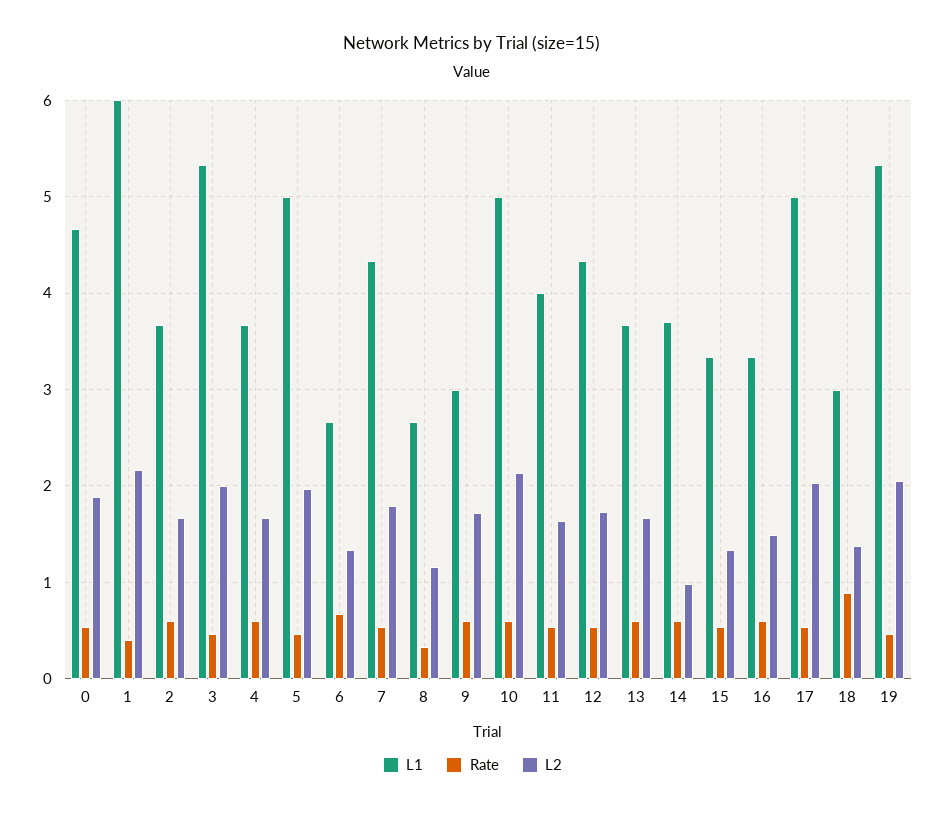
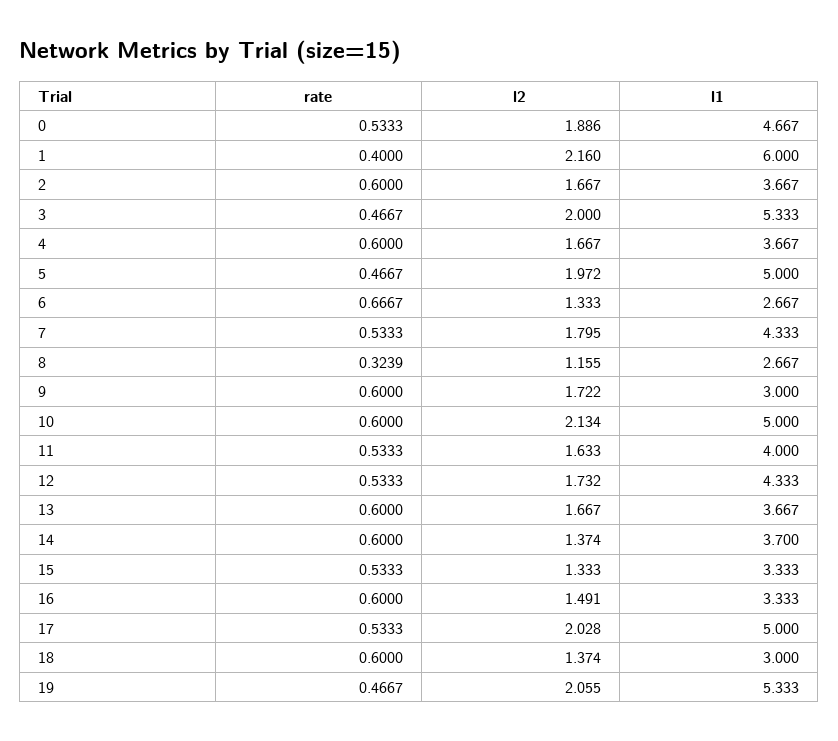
  {
    "L1": {
      "0": 4.667,
      "1": 6,
      "2": 3.667,
      "3": 5.333,
      "4": 3.667,
      "5": 5,
      "6": 2.667,
      "7": 4.333,
      "8": 2.667,
      "9": 3,
      "10": 5,
      "11": 4,
      "12": 4.333,
      "13": 3.667,
      "14": 3.7,
      "15": 3.333,
      "16": 3.333,
      "17": 5,
      "18": 3,
      "19": 5.333
    },
    "Rate": {
      "0": 0.5333,
      "1": 0.4,
      "2": 0.6,
      "3": 0.4667,
      "4": 0.6,
      "5": 0.4667,
      "6": 0.6667,
      "7": 0.5333,
      "8": 0.3239,
      "9": 0.6,
      "10": 0.6,
      "11": 0.5333,
      "12": 0.5333,
      "13": 0.6,
      "14": 0.6,
      "15": 0.5333,
      "16": 0.6,
      "17": 0.5333,
-     "18": 0.9,
+     "18": 0.6,
      "19": 0.4667
    },
    "L2": {
      "0": 1.886,
      "1": 2.16,
      "2": 1.667,
      "3": 2,
      "4": 1.667,
      "5": 1.972,
      "6": 1.333,
      "7": 1.795,
      "8": 1.155,
      "9": 1.722,
      "10": 2.134,
      "11": 1.633,
      "12": 1.732,
      "13": 1.667,
-     "14": 1,
+     "14": 1.374,
      "15": 1.333,
      "16": 1.491,
      "17": 2.028,
      "18": 1.374,
      "19": 2.055
    }
  }

